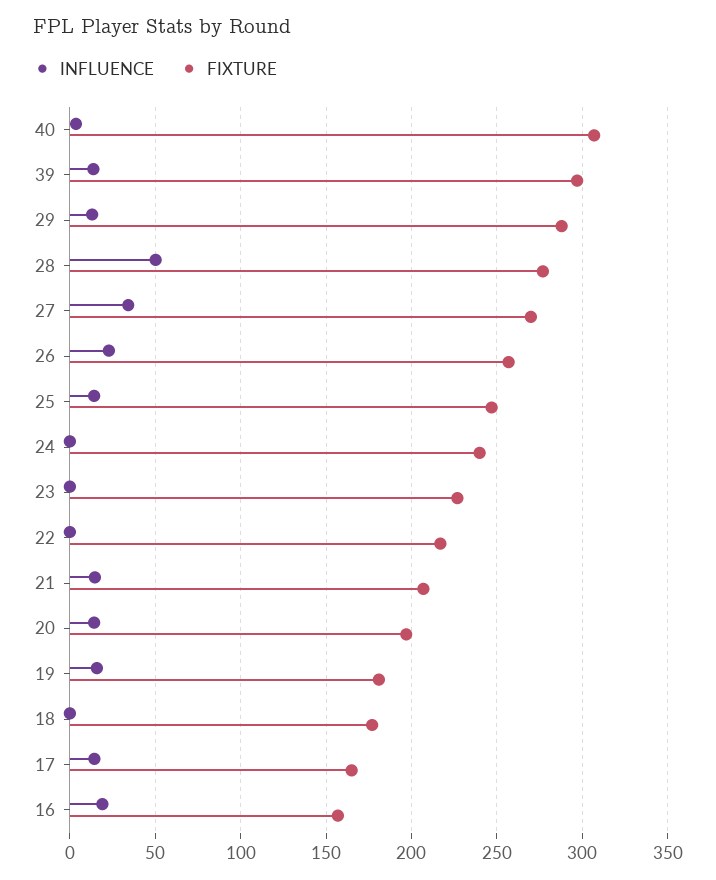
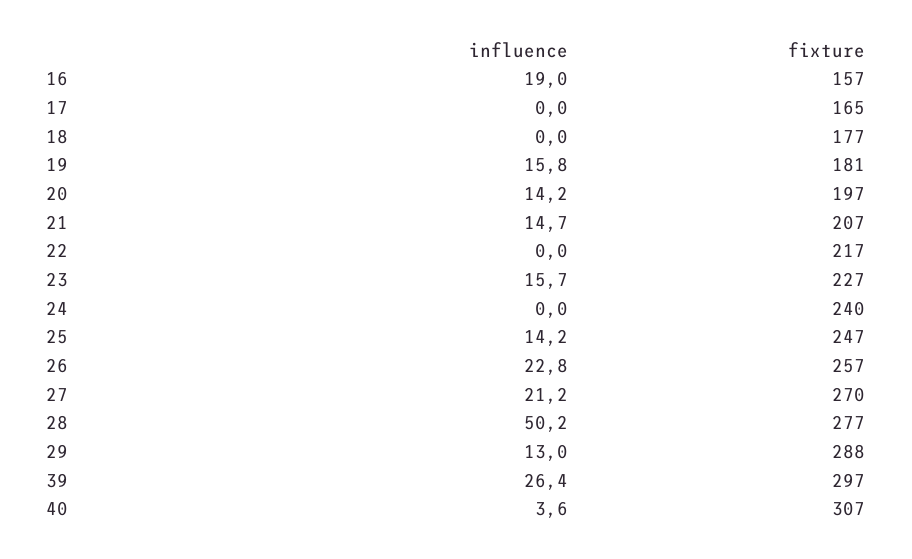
  {
    "INFLUENCE": {
      "40": 3.6,
-     "39": 15,
+     "39": 26.4,
      "29": 13,
      "28": 50.2,
-     "27": 35,
+     "27": 21.2,
      "26": 22.8,
      "25": 14.2,
      "24": 0,
-     "23": 0,
+     "23": 15.7,
      "22": 0,
      "21": 14.7,
      "20": 14.2,
      "19": 15.8,
      "18": 0,
-     "17": 15,
+     "17": 0,
      "16": 19
    },
    "FIXTURE": {
      "40": 307,
      "39": 297,
      "29": 288,
      "28": 277,
      "27": 270,
      "26": 257,
      "25": 247,
      "24": 240,
      "23": 227,
      "22": 217,
      "21": 207,
      "20": 197,
      "19": 181,
      "18": 177,
      "17": 165,
      "16": 157
    }
  }

